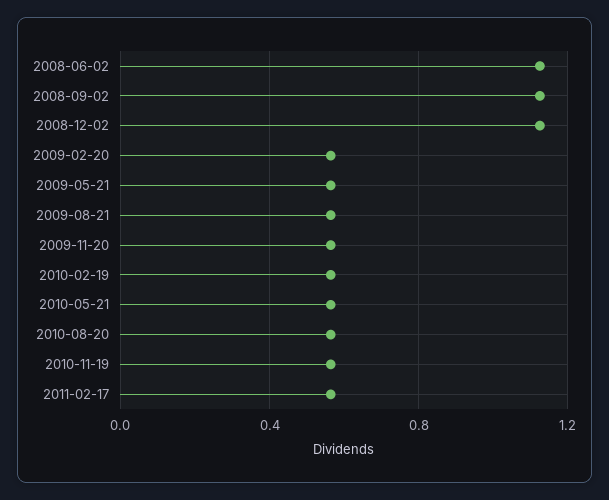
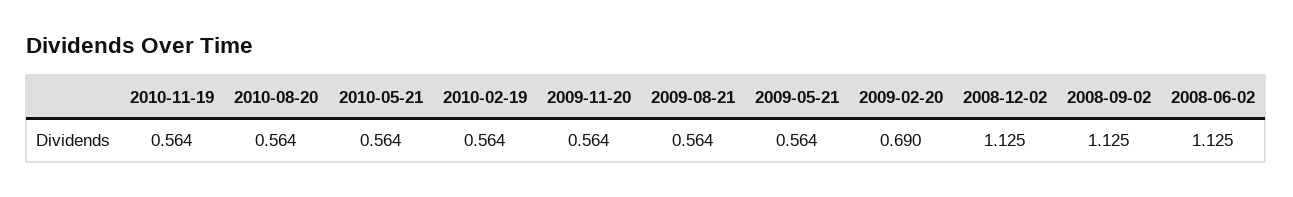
  {
    "2008-06-02": 1.125,
    "2008-09-02": 1.125,
    "2008-12-02": 1.125,
-   "2009-02-20": 0.55,
+   "2009-02-20": 0.69,
    "2009-05-21": 0.564,
    "2009-08-21": 0.564,
    "2009-11-20": 0.564,
    "2010-02-19": 0.564,
    "2010-05-21": 0.564,
    "2010-08-20": 0.564,
-   "2010-11-19": 0.564,
+   "2010-11-19": 0.564
-   "2011-02-17": 0.55
  }

